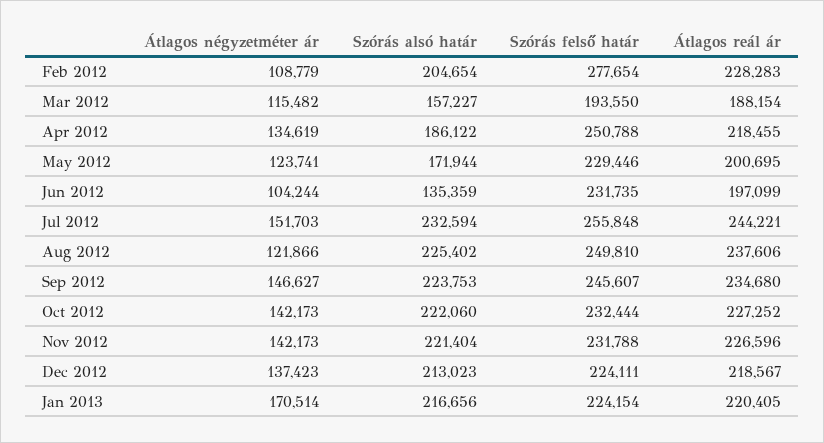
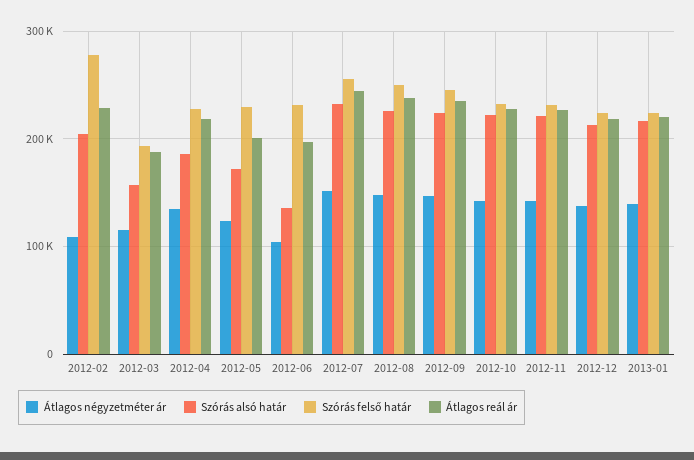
  {
    "Átlagos négyzetméter ár": {
      "Feb 2012": 108779,
      "Mar 2012": 115482,
      "Apr 2012": 134619,
      "May 2012": 123741,
      "Jun 2012": 104244,
      "Jul 2012": 151703,
-     "Aug 2012": 121866,
+     "Aug 2012": 150000,
      "Sep 2012": 146627,
      "Oct 2012": 142173,
      "Nov 2012": 142173,
      "Dec 2012": 137423,
-     "Jan 2013": 170514
+     "Jan 2013": 140000
    },
    "Szórás alsó határ": {
      "Feb 2012": 204654,
      "Mar 2012": 157227,
      "Apr 2012": 186122,
      "May 2012": 171944,
      "Jun 2012": 135359,
      "Jul 2012": 232594,
      "Aug 2012": 225402,
      "Sep 2012": 223753,
      "Oct 2012": 222060,
      "Nov 2012": 221404,
      "Dec 2012": 213023,
      "Jan 2013": 216656
    },
    "Szórás felső határ": {
      "Feb 2012": 277654,
      "Mar 2012": 193550,
-     "Apr 2012": 250788,
+     "Apr 2012": 230000,
      "May 2012": 229446,
      "Jun 2012": 231735,
      "Jul 2012": 255848,
      "Aug 2012": 249810,
      "Sep 2012": 245607,
      "Oct 2012": 232444,
      "Nov 2012": 231788,
      "Dec 2012": 224111,
      "Jan 2013": 224154
    },
    "Átlagos reál ár": {
      "Feb 2012": 228283,
      "Mar 2012": 188154,
      "Apr 2012": 218455,
      "May 2012": 200695,
      "Jun 2012": 197099,
      "Jul 2012": 244221,
      "Aug 2012": 237606,
      "Sep 2012": 234680,
      "Oct 2012": 227252,
      "Nov 2012": 226596,
      "Dec 2012": 218567,
      "Jan 2013": 220405
    }
  }

